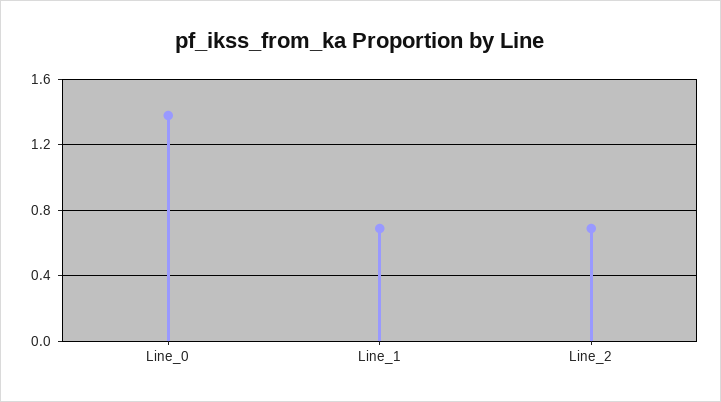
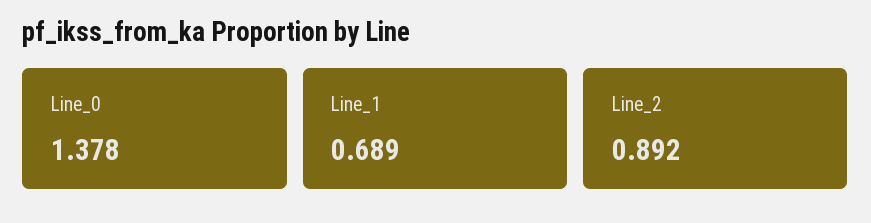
  {
    "Line_0": 1.378,
    "Line_1": 0.689,
-   "Line_2": 0.7
+   "Line_2": 0.892
  }

